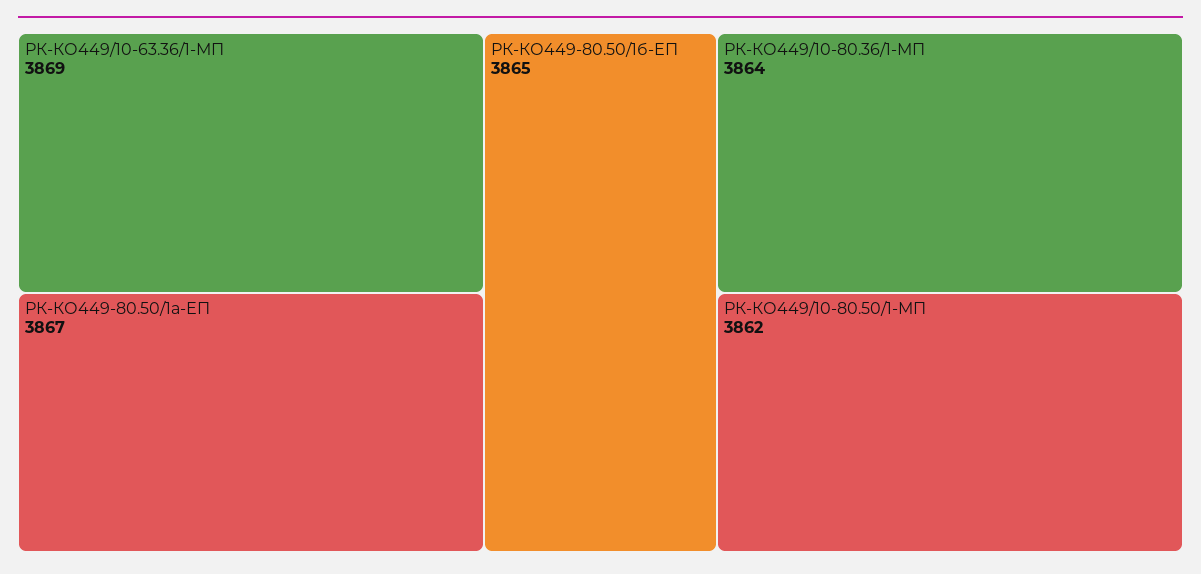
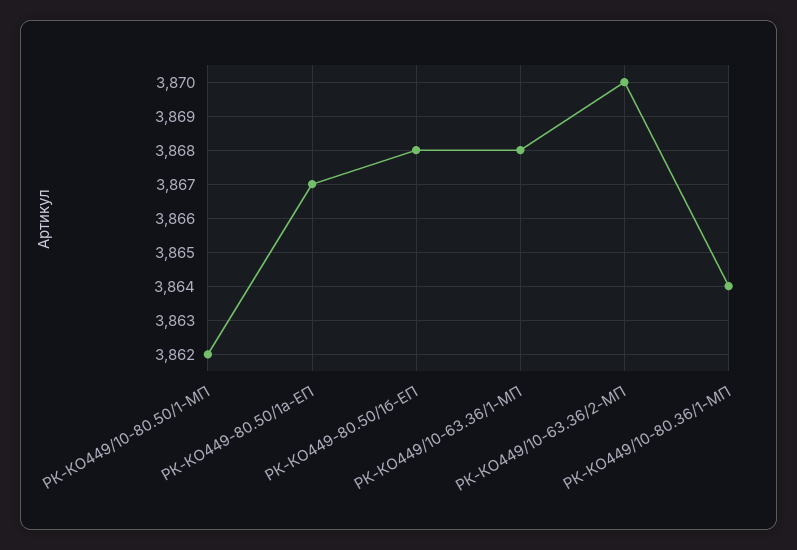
  {
-   "РК-КО449/10-63.36/1-МП": 3869,
+   "РК-КО449/10-63.36/1-МП": 3868,
    "РК-КО449-80.50/1а-ЕП": 3867,
-   "РК-КО449-80.50/1б-ЕП": 3865,
+   "РК-КО449-80.50/1б-ЕП": 3868,
    "РК-КО449/10-80.36/1-МП": 3864,
-   "РК-КО449/10-80.50/1-МП": 3862
+   "РК-КО449/10-80.50/1-МП": 3862,
+   "РК-КО449/10-63.36/2-МП": 3870
  }

